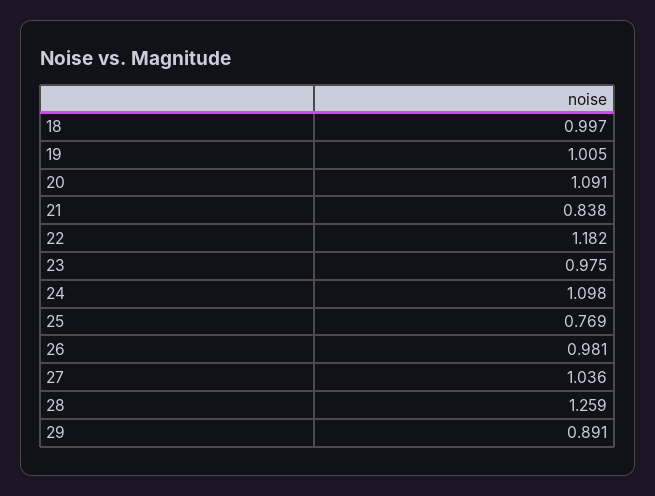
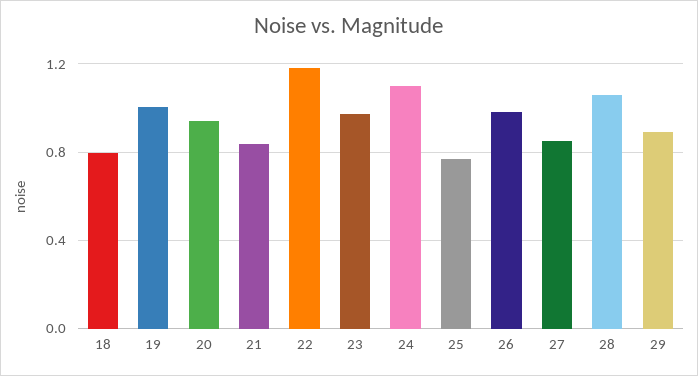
  {
-   "18": 0.997,
+   "18": 0.8,
    "19": 1.005,
-   "20": 1.091,
+   "20": 0.95,
    "21": 0.838,
    "22": 1.182,
    "23": 0.975,
    "24": 1.098,
    "25": 0.769,
    "26": 0.981,
-   "27": 1.036,
+   "27": 0.85,
-   "28": 1.259,
+   "28": 1.05,
    "29": 0.891
  }

